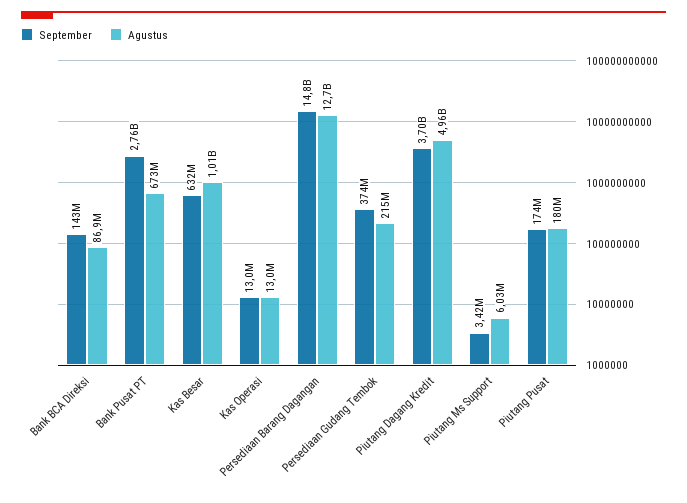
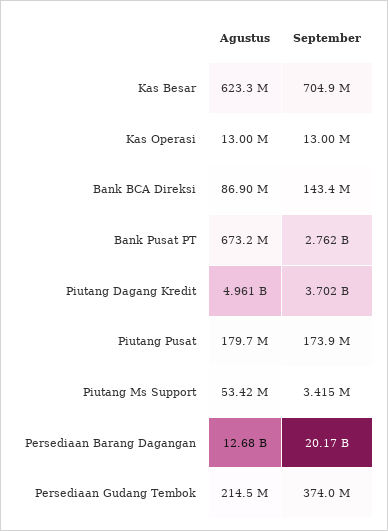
  {
    "September": {
      "Bank BCA Direksi": 143400000,
      "Bank Pusat PT": 2762000000,
-     "Kas Besar": 632000000,
+     "Kas Besar": 704900000,
      "Kas Operasi": 13000000,
-     "Persediaan Barang Dagangan": 14800000000,
+     "Persediaan Barang Dagangan": 20170000000,
      "Persediaan Gudang Tembok": 374000000,
      "Piutang Dagang Kredit": 3702000000,
      "Piutang Ms Support": 3415000,
      "Piutang Pusat": 173900000
    },
    "Agustus": {
      "Bank BCA Direksi": 86900000,
      "Bank Pusat PT": 673200000,
-     "Kas Besar": 1010000000,
+     "Kas Besar": 623300000,
      "Kas Operasi": 13000000,
      "Persediaan Barang Dagangan": 12680000000,
      "Persediaan Gudang Tembok": 214500000,
      "Piutang Dagang Kredit": 4961000000,
-     "Piutang Ms Support": 6030000,
+     "Piutang Ms Support": 53420000,
      "Piutang Pusat": 179700000
    }
  }

